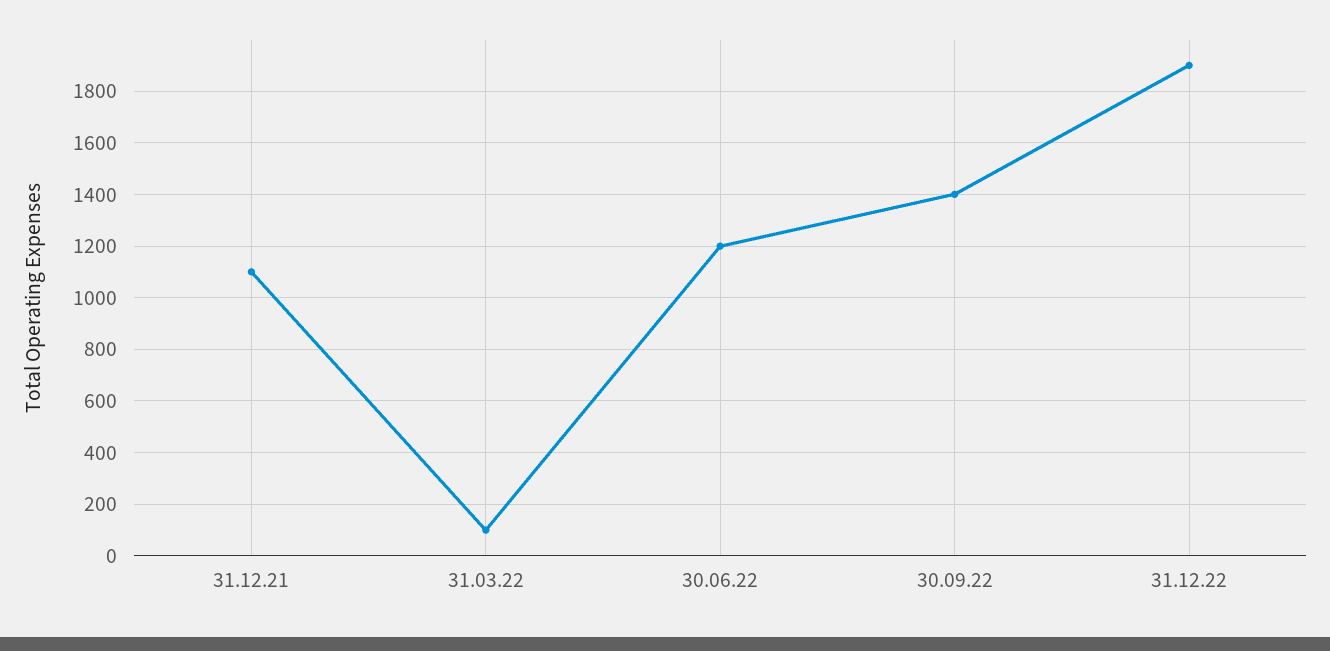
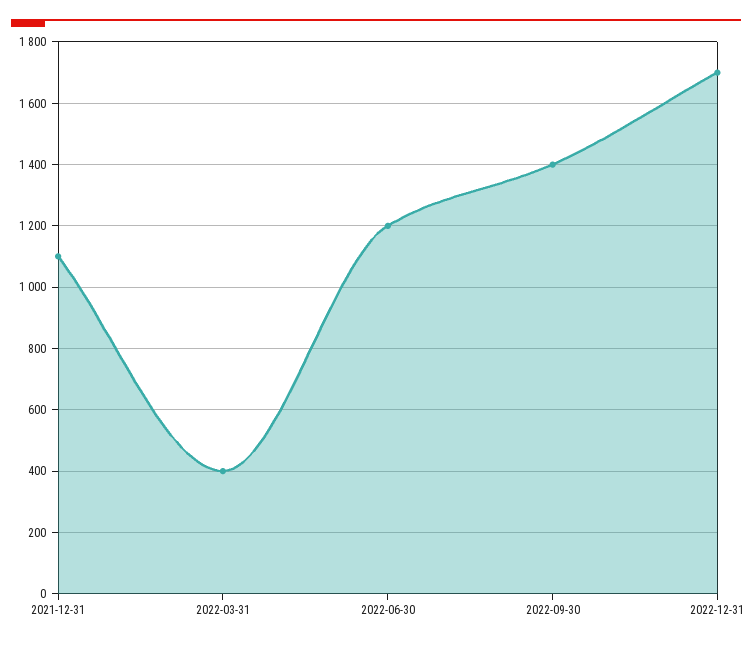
  {
    "31.12.21": 1100,
-   "31.03.22": 100,
+   "31.03.22": 400,
    "30.06.22": 1200,
    "30.09.22": 1400,
-   "31.12.22": 1900
+   "31.12.22": 1700
  }

